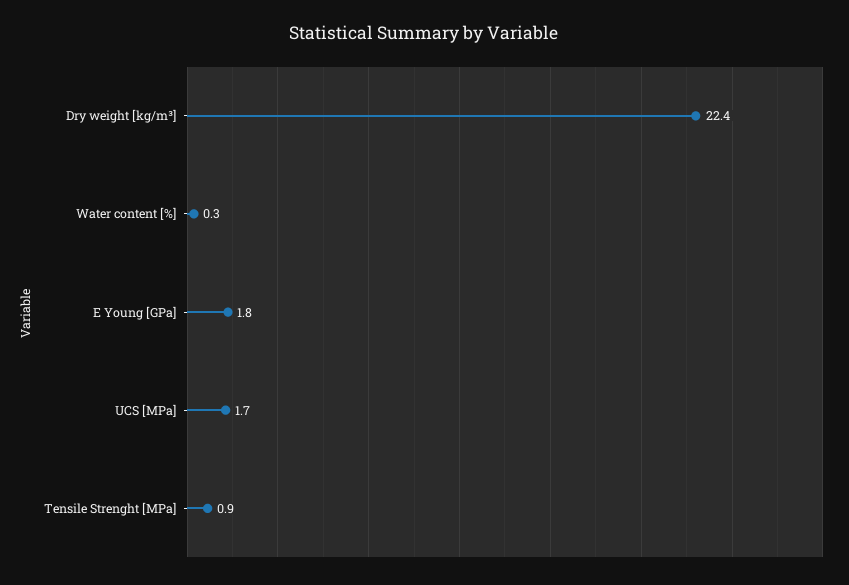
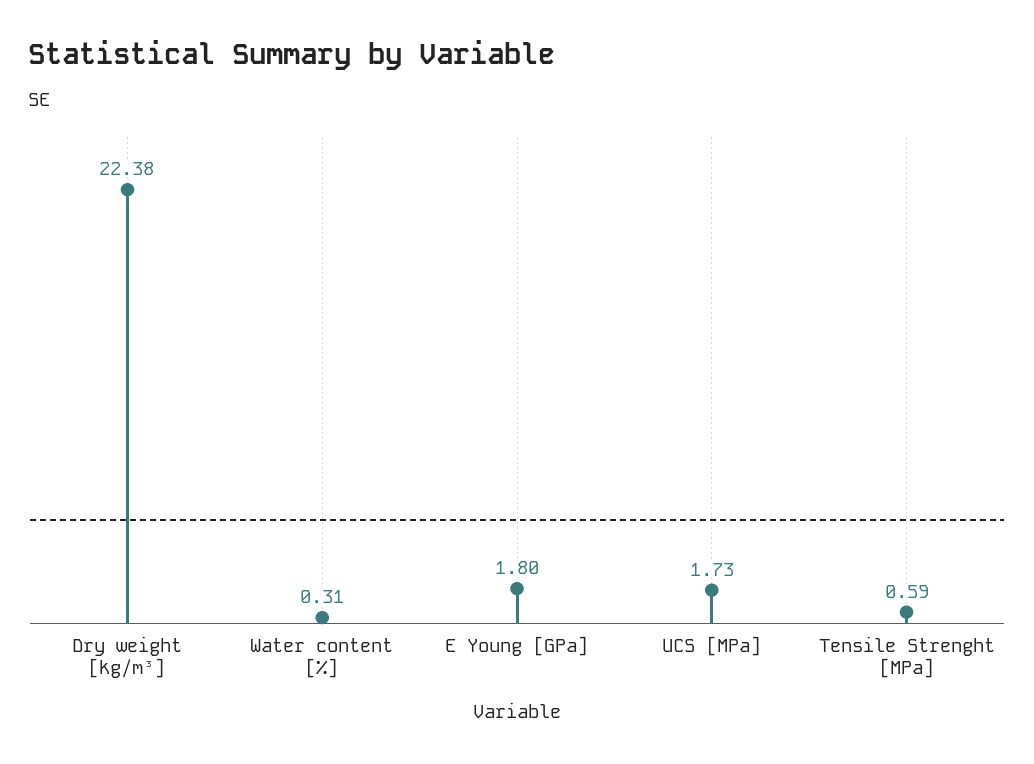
  {
    "Dry weight [kg/m³]": 22.38,
    "Water content [%]": 0.31,
    "E Young [GPa]": 1.8,
    "UCS [MPa]": 1.73,
-   "Tensile Strenght [MPa]": 0.9
+   "Tensile Strenght [MPa]": 0.59
  }

